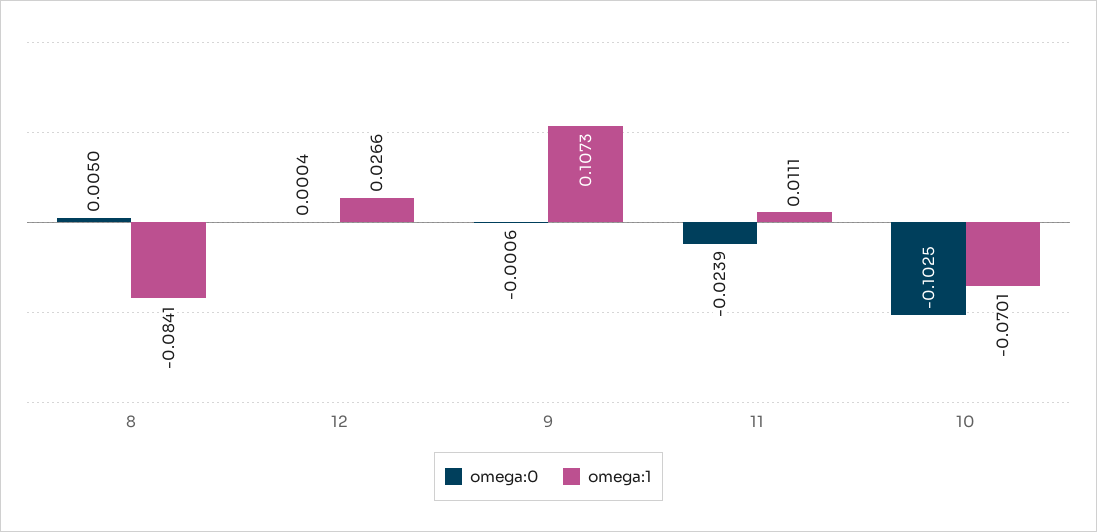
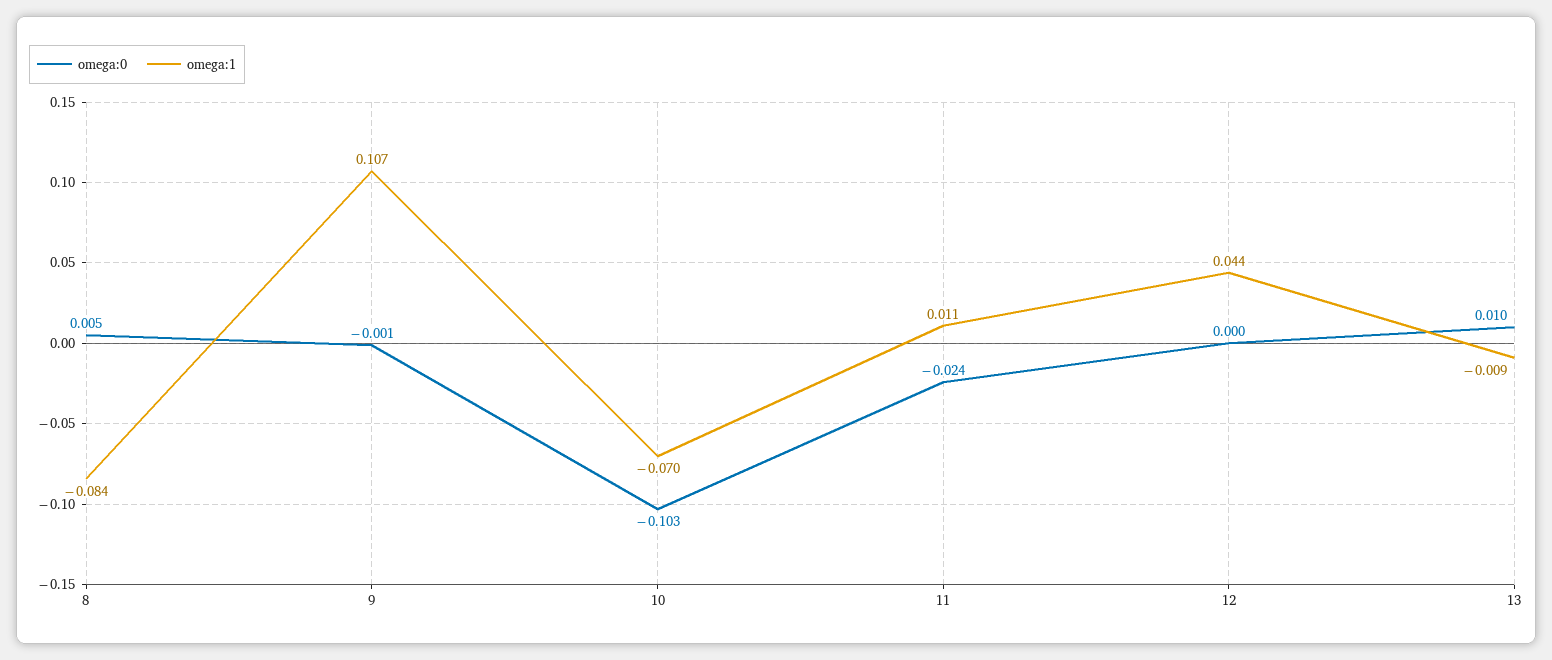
  {
    "omega:0": {
      "8": 0.005,
      "12": 0.0004,
      "9": -0.0006,
      "11": -0.0239,
-     "10": -0.1025
+     "10": -0.1025,
+     "13": 0.01
    },
    "omega:1": {
      "8": -0.0841,
-     "12": 0.0266,
+     "12": 0.044,
      "9": 0.1073,
      "11": 0.0111,
-     "10": -0.0701
+     "10": -0.0701,
+     "13": -0.009
    }
  }

